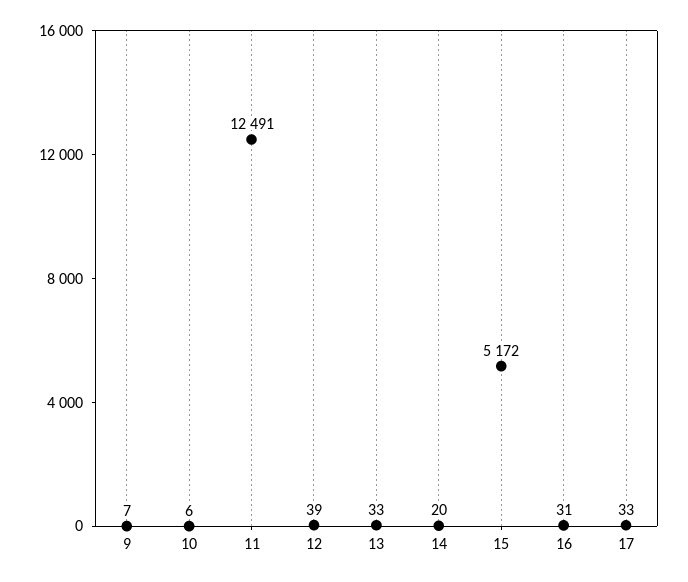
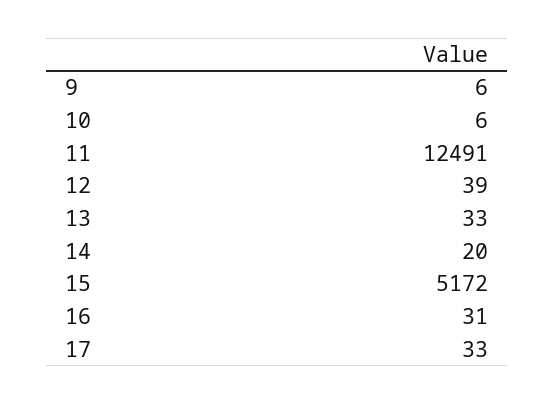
  {
-   "9": 7,
+   "9": 6,
    "10": 6,
    "11": 12491,
    "12": 39,
    "13": 33,
    "14": 20,
    "15": 5172,
    "16": 31,
    "17": 33
  }

